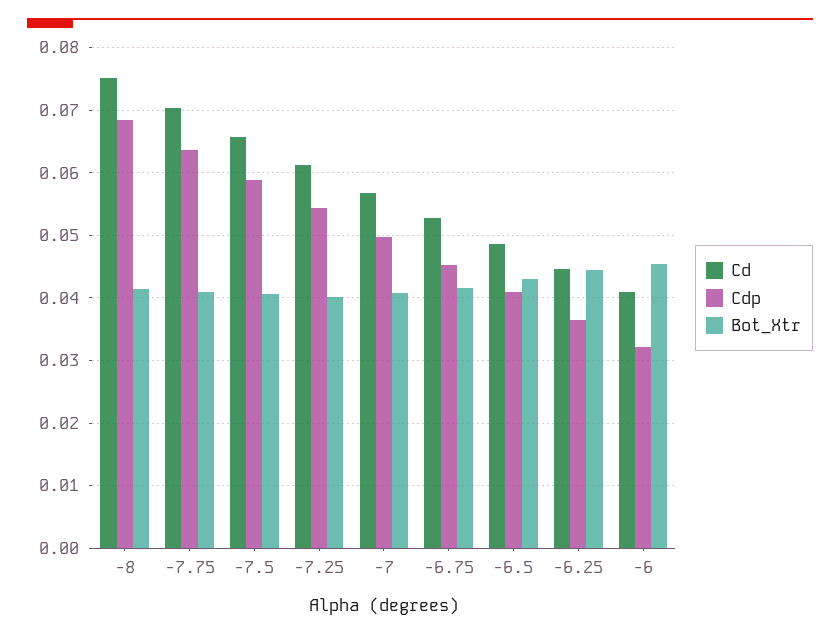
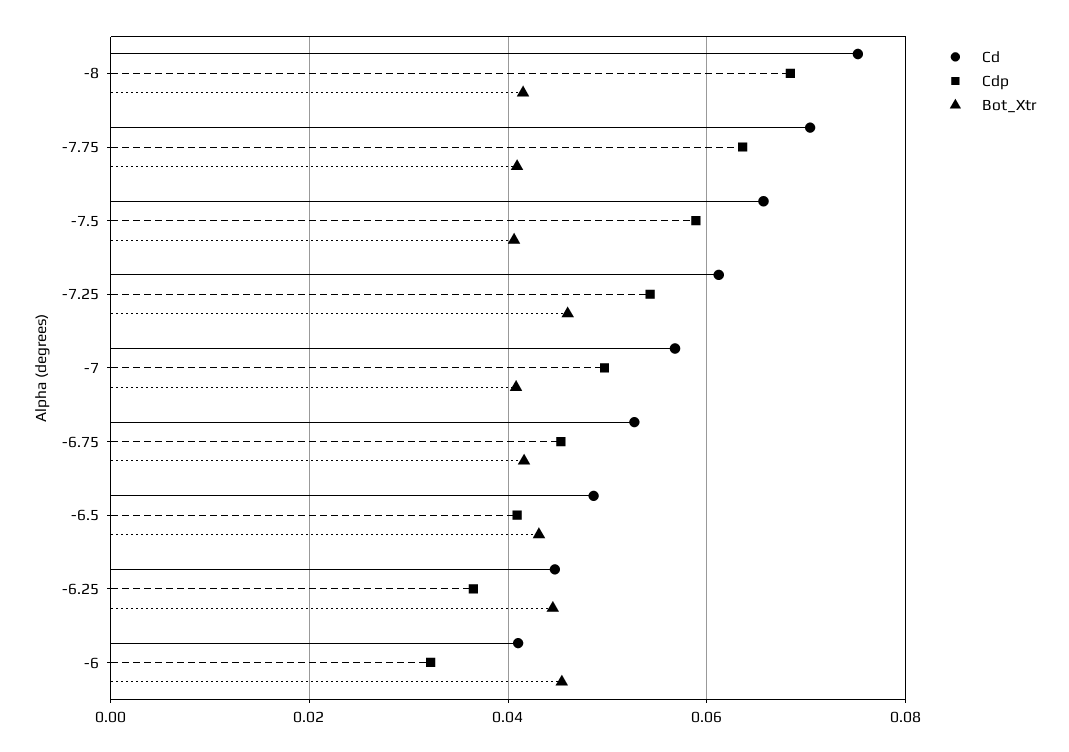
  {
    "Cd": {
      "-8": 0.075,
      "-7.75": 0.07,
      "-7.5": 0.066,
      "-7.25": 0.061,
      "-7": 0.057,
      "-6.75": 0.053,
      "-6.5": 0.049,
      "-6.25": 0.045,
      "-6": 0.041
    },
    "Cdp": {
      "-8": 0.068,
      "-7.75": 0.064,
      "-7.5": 0.059,
      "-7.25": 0.054,
      "-7": 0.05,
      "-6.75": 0.045,
      "-6.5": 0.041,
      "-6.25": 0.037,
      "-6": 0.032
    },
    "Bot_Xtr": {
      "-8": 0.042,
      "-7.75": 0.041,
      "-7.5": 0.041,
-     "-7.25": 0.04,
+     "-7.25": 0.046,
      "-7": 0.041,
      "-6.75": 0.042,
      "-6.5": 0.043,
      "-6.25": 0.045,
      "-6": 0.045
    }
  }

